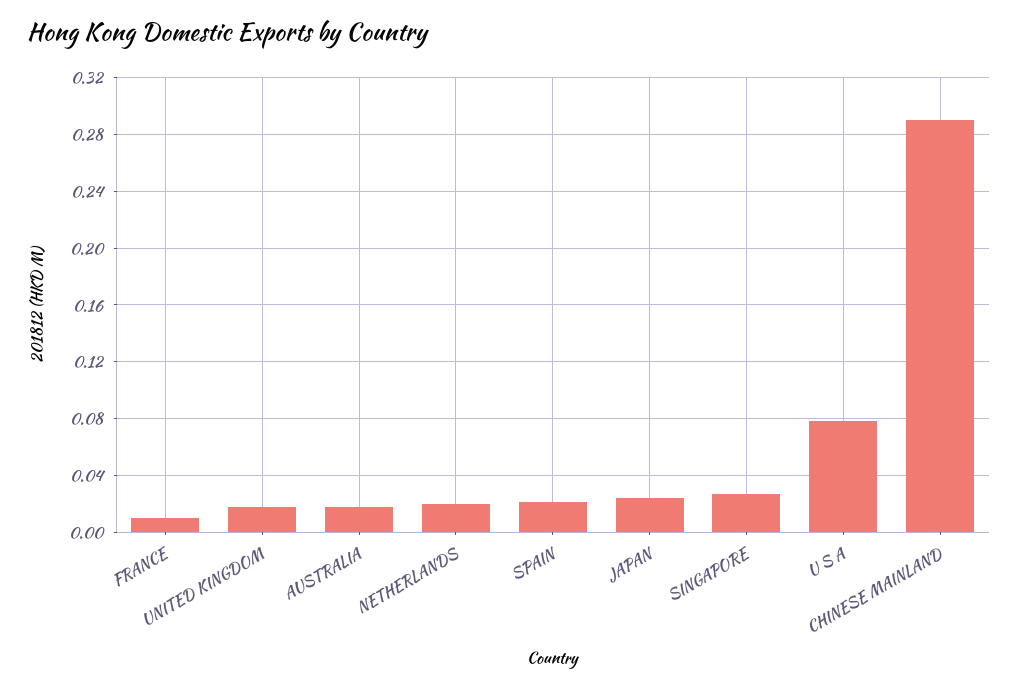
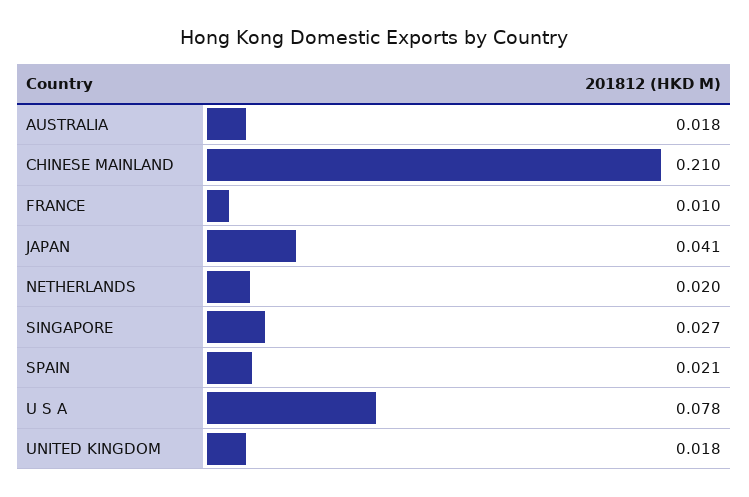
  {
    "FRANCE": 0.01,
    "UNITED KINGDOM": 0.018,
    "AUSTRALIA": 0.018,
    "NETHERLANDS": 0.02,
    "SPAIN": 0.021,
-   "JAPAN": 0.025,
+   "JAPAN": 0.041,
    "SINGAPORE": 0.027,
    "U S A": 0.078,
-   "CHINESE MAINLAND": 0.29
+   "CHINESE MAINLAND": 0.21
  }

